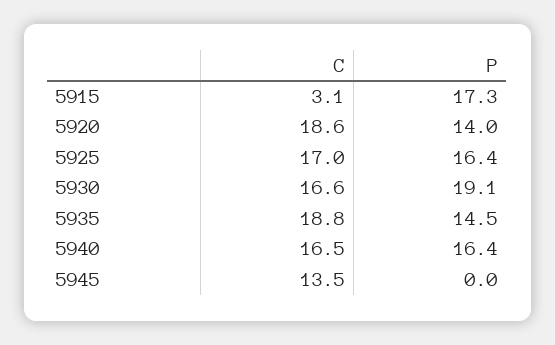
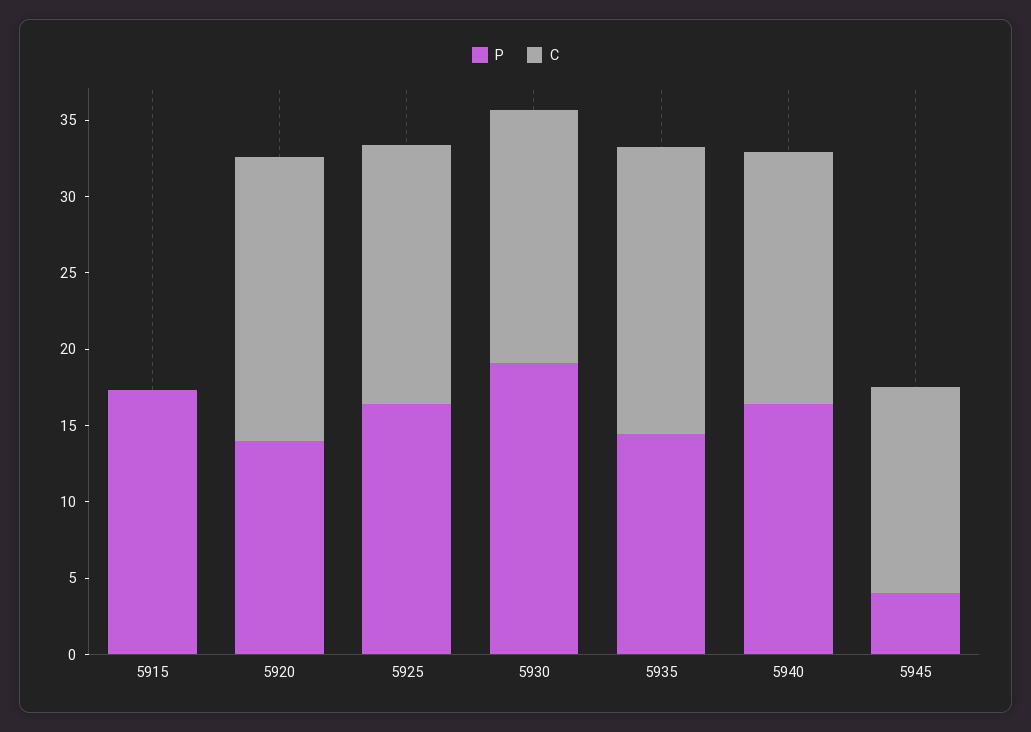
  {
    "C": {
-     "5915": 3.1,
+     "5915": 0,
      "5920": 18.6,
      "5925": 17,
      "5930": 16.6,
      "5935": 18.8,
      "5940": 16.5,
      "5945": 13.5
    },
    "P": {
      "5915": 17.3,
      "5920": 14,
      "5925": 16.4,
      "5930": 19.1,
      "5935": 14.5,
      "5940": 16.4,
-     "5945": 0
+     "5945": 4
    }
  }

